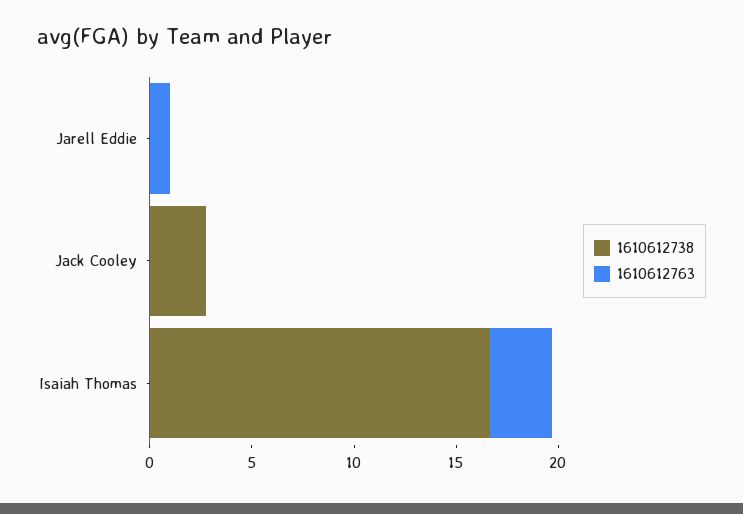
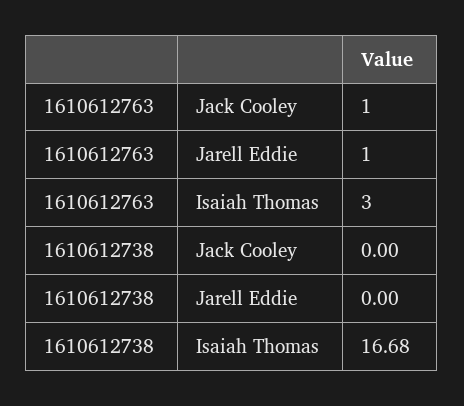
  {
    "1610612738": {
      "Jarell Eddie": 0,
-     "Jack Cooley": 3,
+     "Jack Cooley": 0,
      "Isaiah Thomas": 16.68
    },
    "1610612763": {
      "Jarell Eddie": 1,
-     "Jack Cooley": 0,
+     "Jack Cooley": 1,
      "Isaiah Thomas": 3
    }
  }

